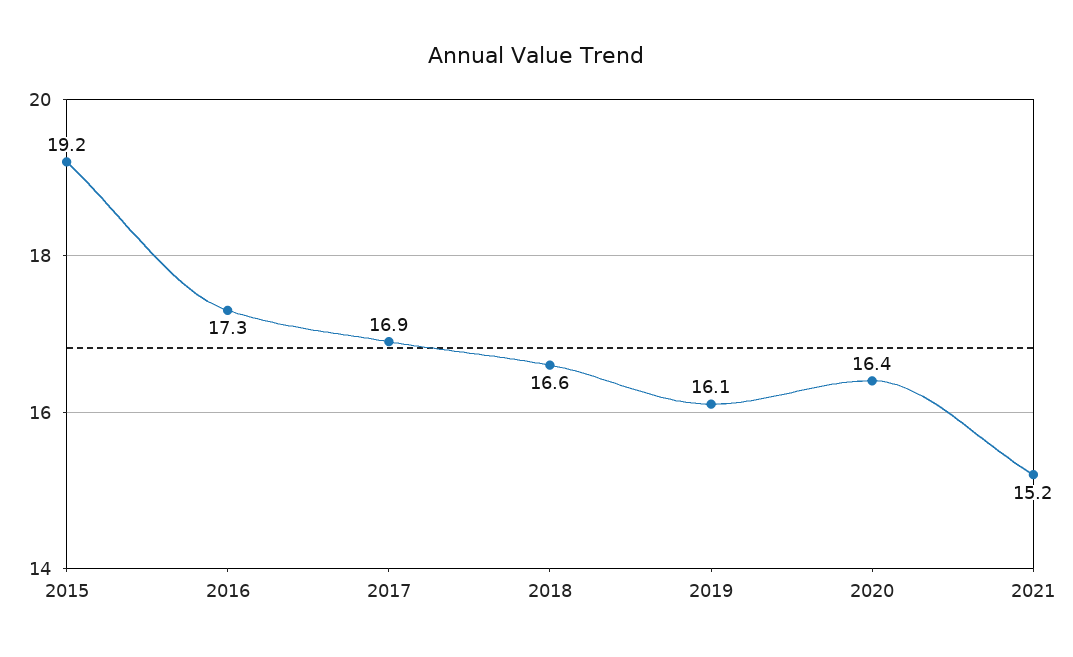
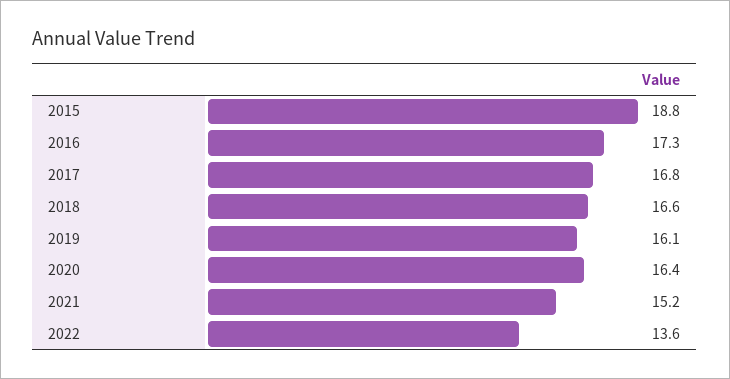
  {
-   "2015": 19.2,
+   "2015": 18.8,
    "2016": 17.3,
-   "2017": 16.9,
+   "2017": 16.8,
    "2018": 16.6,
    "2019": 16.1,
    "2020": 16.4,
-   "2021": 15.2
+   "2021": 15.2,
+   "2022": 13.6
  }

